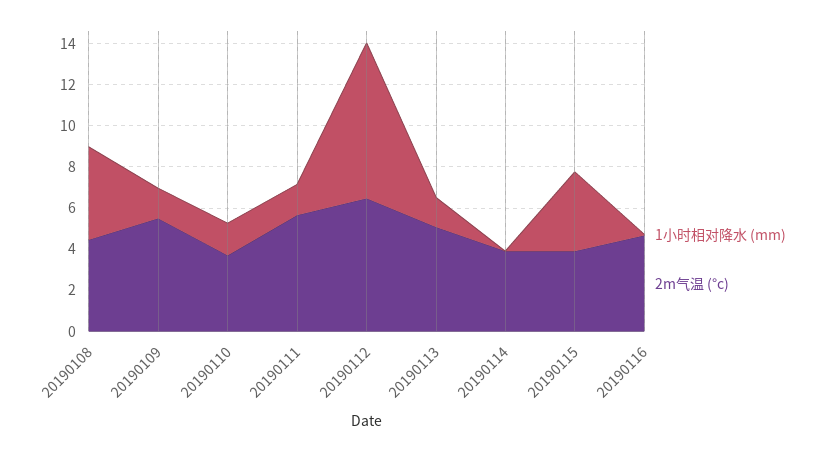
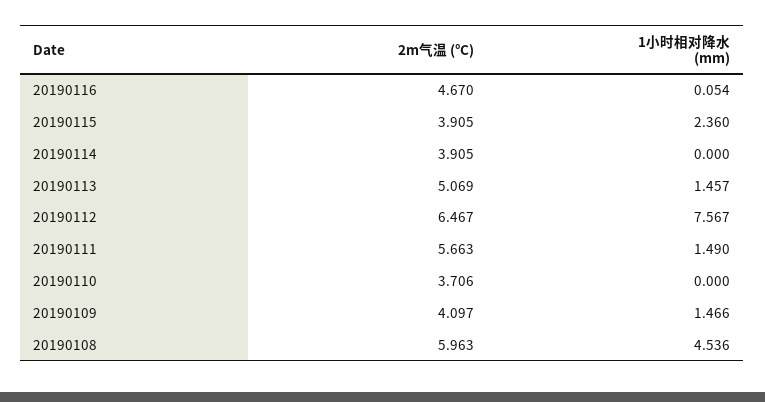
  {
    "1小时相对降水 (mm)": {
      "20190108": 4.536,
      "20190109": 1.466,
-     "20190110": 1.5,
+     "20190110": 0,
      "20190111": 1.49,
      "20190112": 7.567,
      "20190113": 1.457,
      "20190114": 0,
-     "20190115": 4,
+     "20190115": 2.36,
      "20190116": 0.054
    },
    "2m气温 (°c)": {
-     "20190108": 4.5,
+     "20190108": 5.963,
-     "20190109": 5.5,
+     "20190109": 4.097,
      "20190110": 3.706,
      "20190111": 5.663,
      "20190112": 6.467,
      "20190113": 5.069,
      "20190114": 3.905,
      "20190115": 3.905,
      "20190116": 4.67
    }
  }

